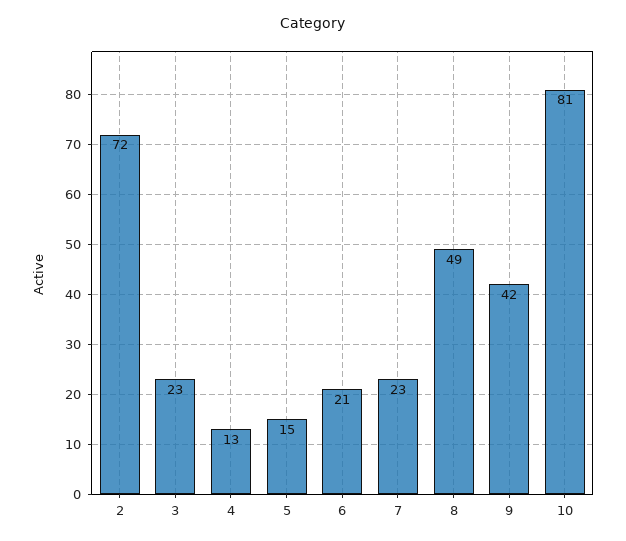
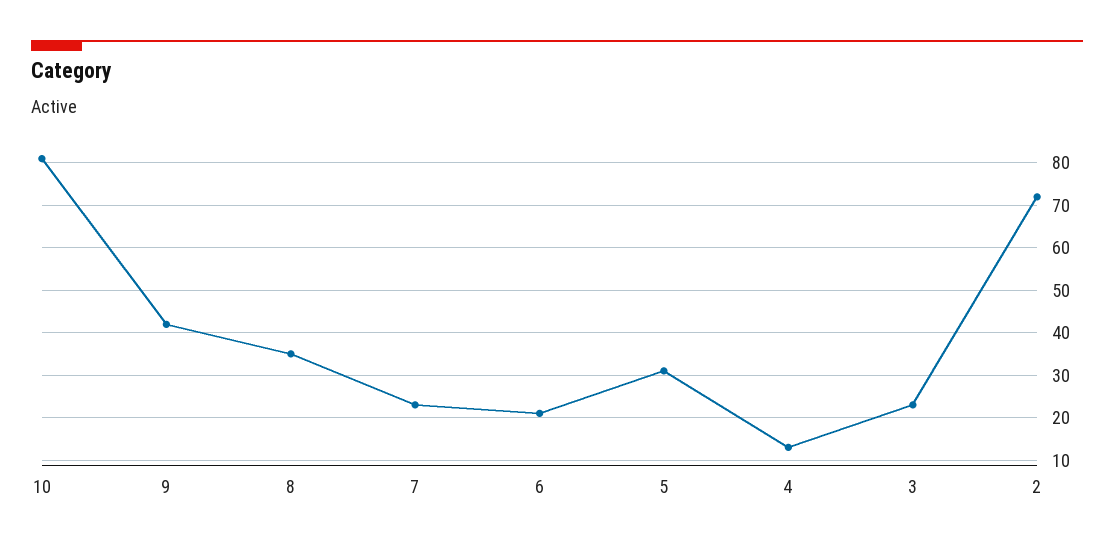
  {
    "2": 72,
    "3": 23,
    "4": 13,
-   "5": 15,
+   "5": 30,
    "6": 21,
    "7": 23,
-   "8": 49,
+   "8": 35,
    "9": 42,
    "10": 81
  }

